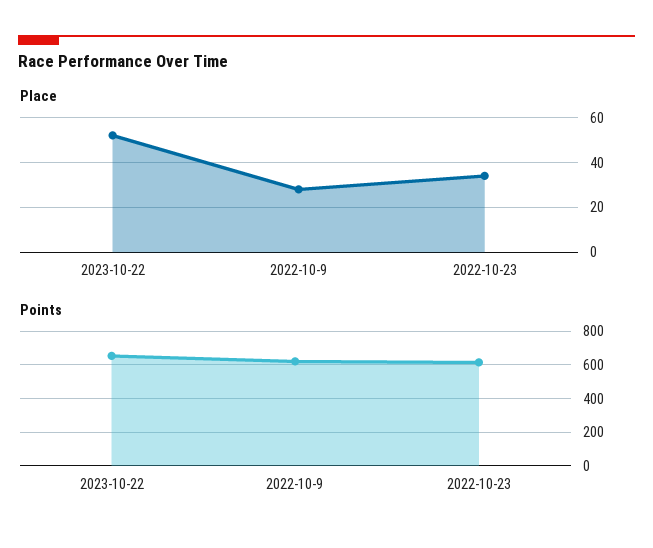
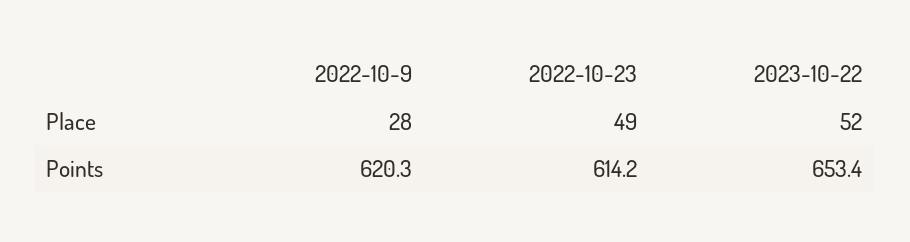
  {
    "Place": {
      "2023-10-22": 52,
      "2022-10-9": 28,
-     "2022-10-23": 35
+     "2022-10-23": 49
    },
    "Points": {
      "2023-10-22": 653.4,
      "2022-10-9": 620.3,
      "2022-10-23": 614.2
    }
  }

